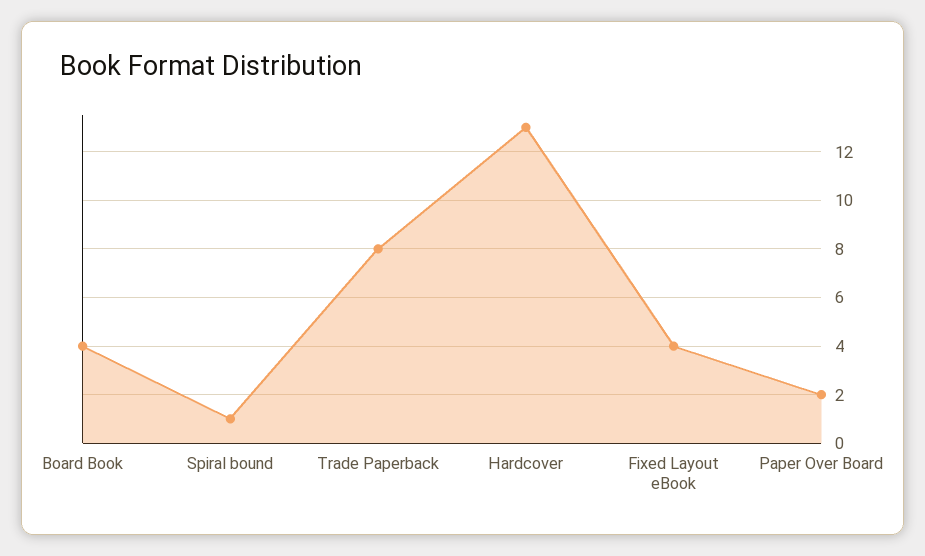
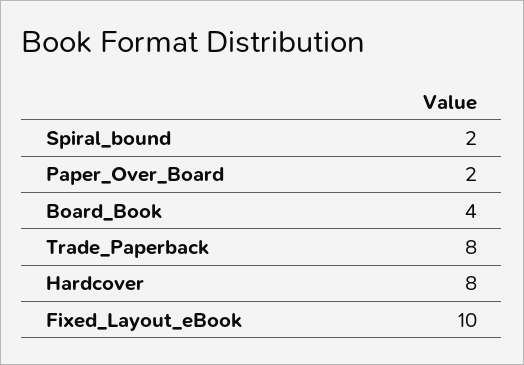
  {
    "Board Book": 4,
-   "Spiral bound": 1,
+   "Spiral bound": 2,
    "Trade Paperback": 8,
-   "Hardcover": 13,
+   "Hardcover": 8,
-   "Fixed Layout eBook": 4,
+   "Fixed Layout eBook": 10,
    "Paper Over Board": 2
  }

